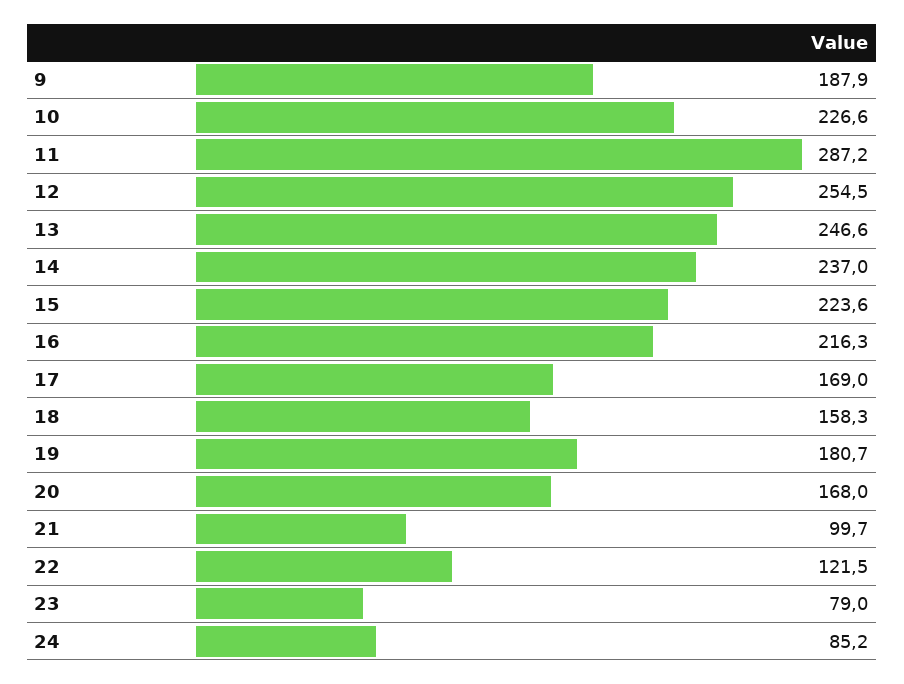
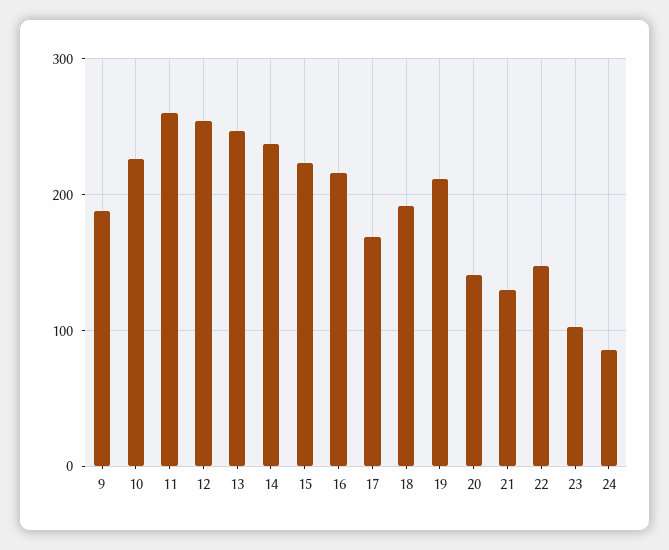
  {
    "9": 187.9,
    "10": 226.6,
-   "11": 287.2,
+   "11": 260,
    "12": 254.5,
    "13": 246.6,
    "14": 237,
    "15": 223.6,
    "16": 216.3,
    "17": 169,
-   "18": 158.3,
+   "18": 190,
-   "19": 180.7,
+   "19": 210,
-   "20": 168,
+   "20": 140,
-   "21": 99.7,
+   "21": 130,
-   "22": 121.5,
+   "22": 150,
-   "23": 79,
+   "23": 100,
    "24": 85.2
  }

